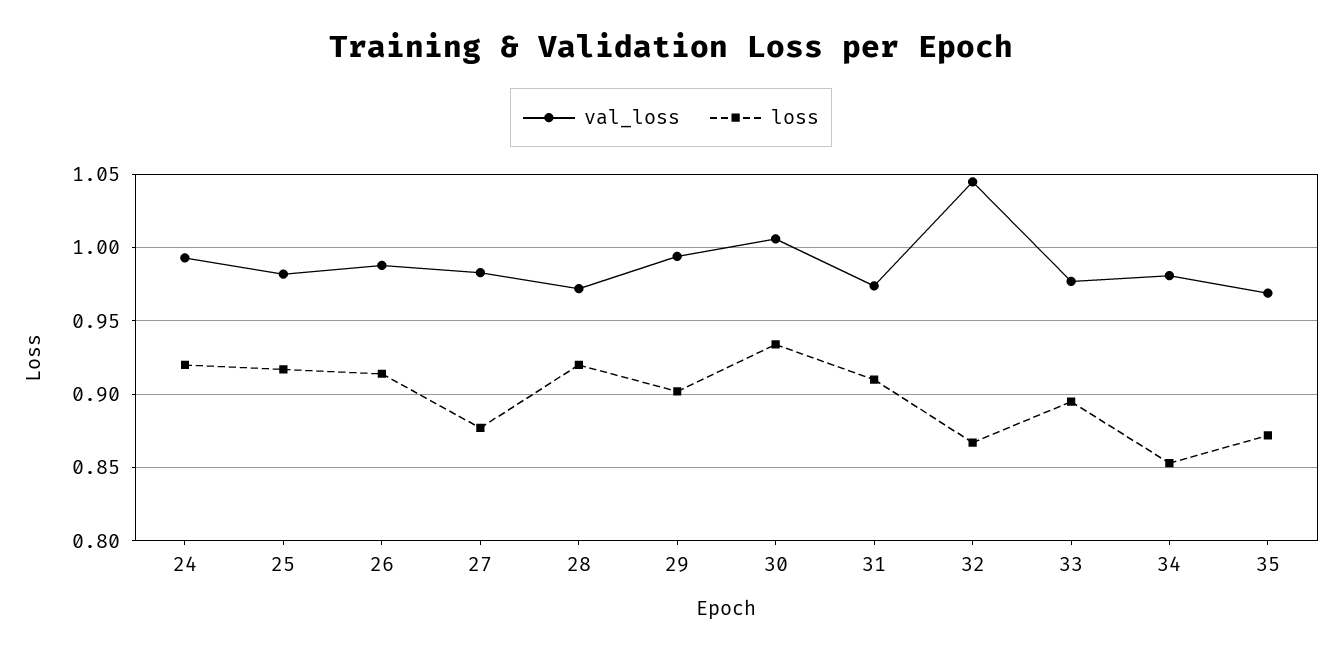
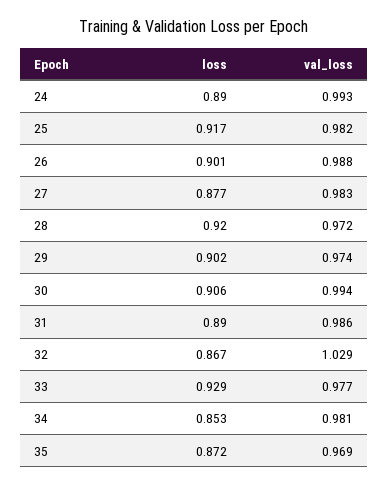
  {
    "val_loss": {
      "24": 0.993,
      "25": 0.982,
      "26": 0.988,
      "27": 0.983,
      "28": 0.972,
-     "29": 0.995,
+     "29": 0.974,
-     "30": 1.005,
+     "30": 0.994,
-     "31": 0.975,
+     "31": 0.986,
-     "32": 1.045,
+     "32": 1.029,
      "33": 0.977,
      "34": 0.981,
      "35": 0.969
    },
    "loss": {
-     "24": 0.92,
+     "24": 0.89,
      "25": 0.917,
-     "26": 0.915,
+     "26": 0.901,
      "27": 0.877,
      "28": 0.92,
      "29": 0.902,
-     "30": 0.935,
+     "30": 0.906,
-     "31": 0.91,
+     "31": 0.89,
      "32": 0.867,
-     "33": 0.895,
+     "33": 0.929,
      "34": 0.853,
      "35": 0.872
    }
  }

